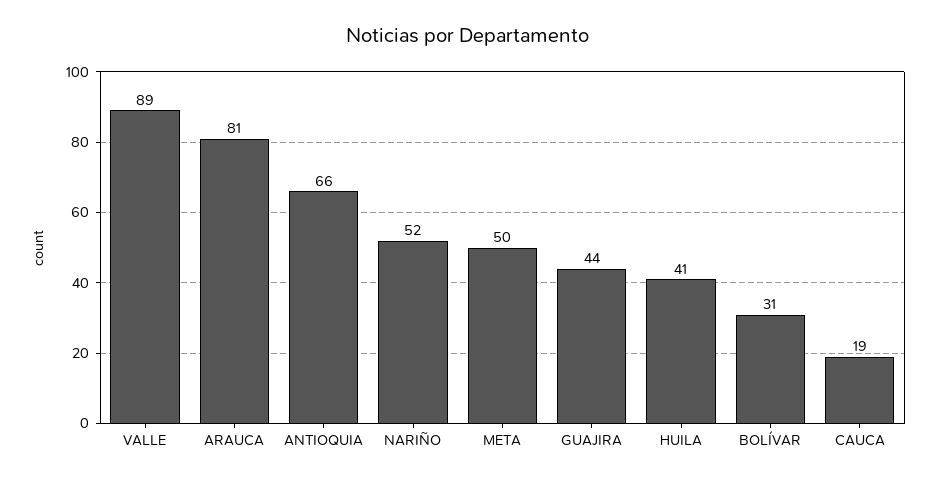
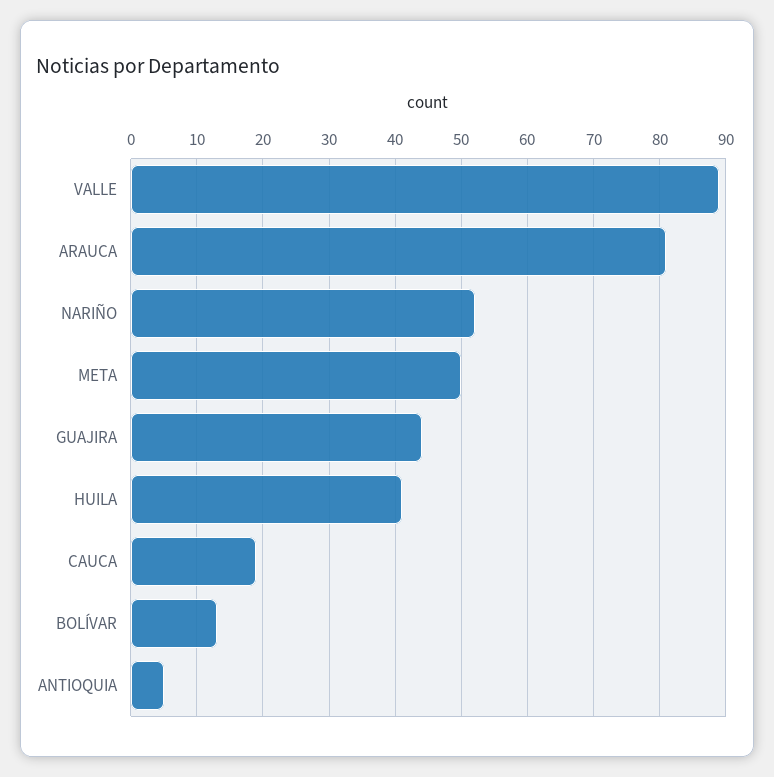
  {
    "VALLE": 89,
    "ARAUCA": 81,
-   "ANTIOQUIA": 66,
+   "ANTIOQUIA": 5,
    "NARIÑO": 52,
    "META": 50,
    "GUAJIRA": 44,
    "HUILA": 41,
-   "BOLÍVAR": 31,
+   "BOLÍVAR": 13,
    "CAUCA": 19
  }

